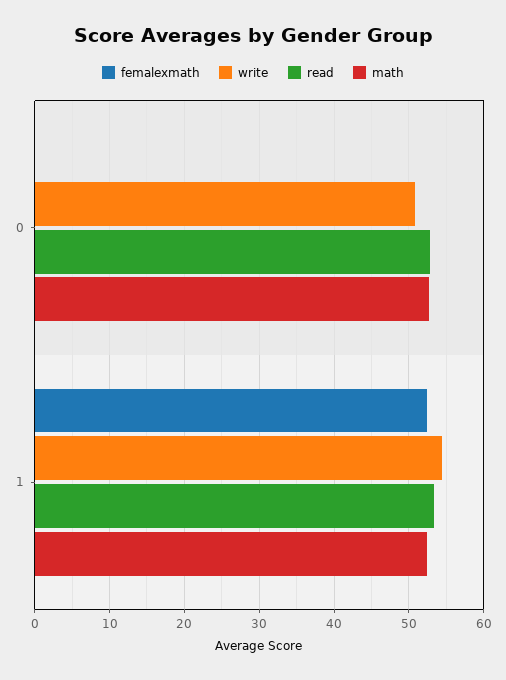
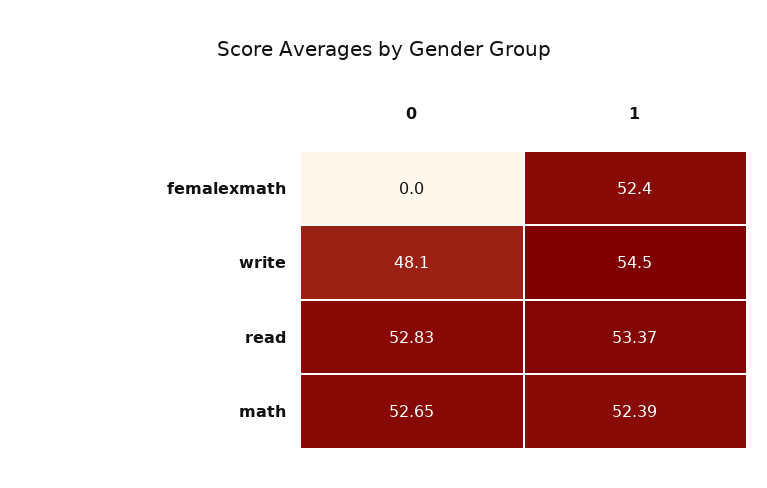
  {
    "femalexmath": {
      "0": 0,
      "1": 52.4
    },
    "write": {
-     "0": 51,
+     "0": 48.1,
      "1": 54.5
    },
    "read": {
      "0": 52.83,
      "1": 53.37
    },
    "math": {
      "0": 52.65,
      "1": 52.39
    }
  }

